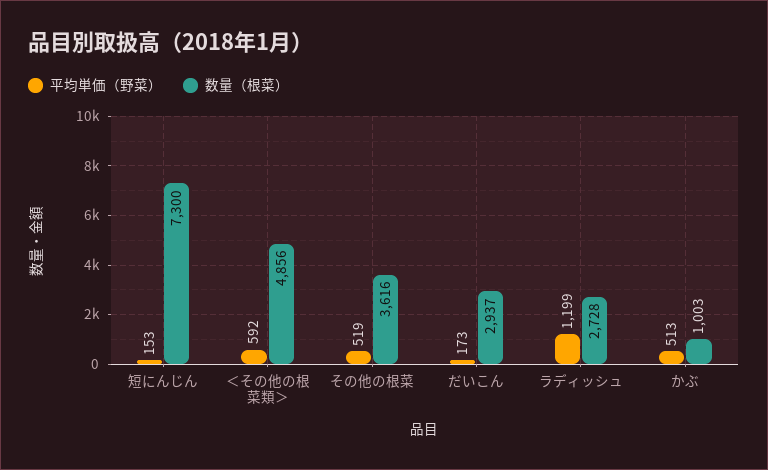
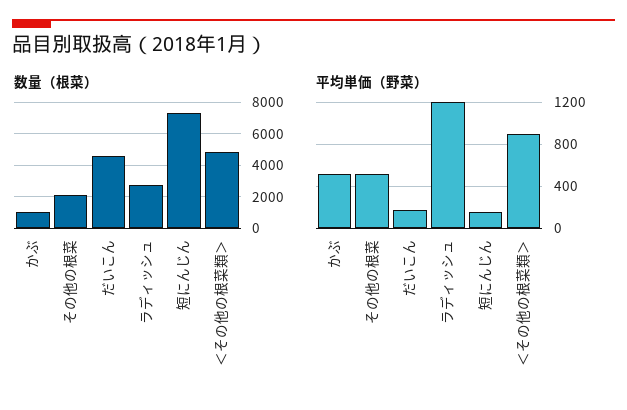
  {
    "平均単価（野菜）": {
      "短にんじん": 153,
-     "＜その他の根菜類＞": 592,
+     "＜その他の根菜類＞": 900,
      "その他の根菜": 519,
      "だいこん": 173,
      "ラディッシュ": 1199,
      "かぶ": 513
    },
    "数量（根菜）": {
      "短にんじん": 7300,
      "＜その他の根菜類＞": 4856,
-     "その他の根菜": 3616,
+     "その他の根菜": 2000,
-     "だいこん": 2937,
+     "だいこん": 4500,
      "ラディッシュ": 2728,
      "かぶ": 1003
    }
  }

